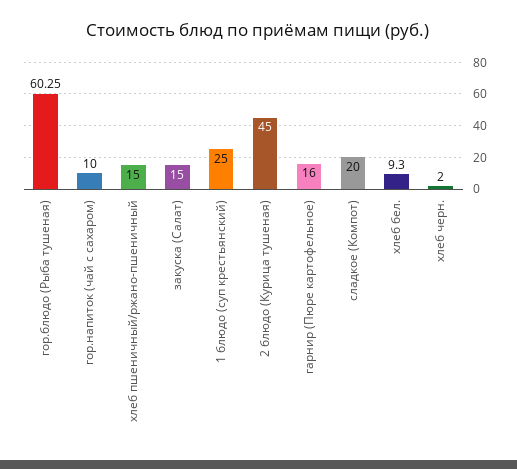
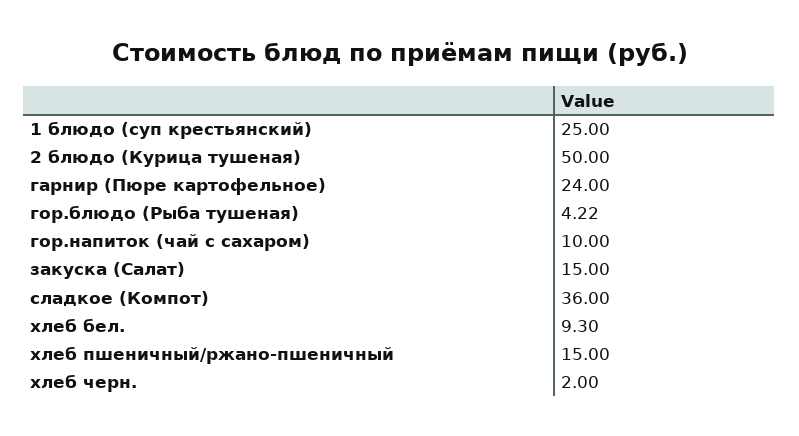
  {
-   "гор.блюдо (Рыба тушеная)": 60.25,
+   "гор.блюдо (Рыба тушеная)": 4.22,
    "гор.напиток (чай с сахаром)": 10,
    "хлеб пшеничный/ржано-пшеничный": 15,
    "закуска (Салат)": 15,
    "1 блюдо (суп крестьянский)": 25,
-   "2 блюдо (Курица тушеная)": 45,
+   "2 блюдо (Курица тушеная)": 50,
-   "гарнир (Пюре картофельное)": 16,
+   "гарнир (Пюре картофельное)": 24,
-   "сладкое (Компот)": 20,
+   "сладкое (Компот)": 36,
    "хлеб бел.": 9.3,
    "хлеб черн.": 2
  }

